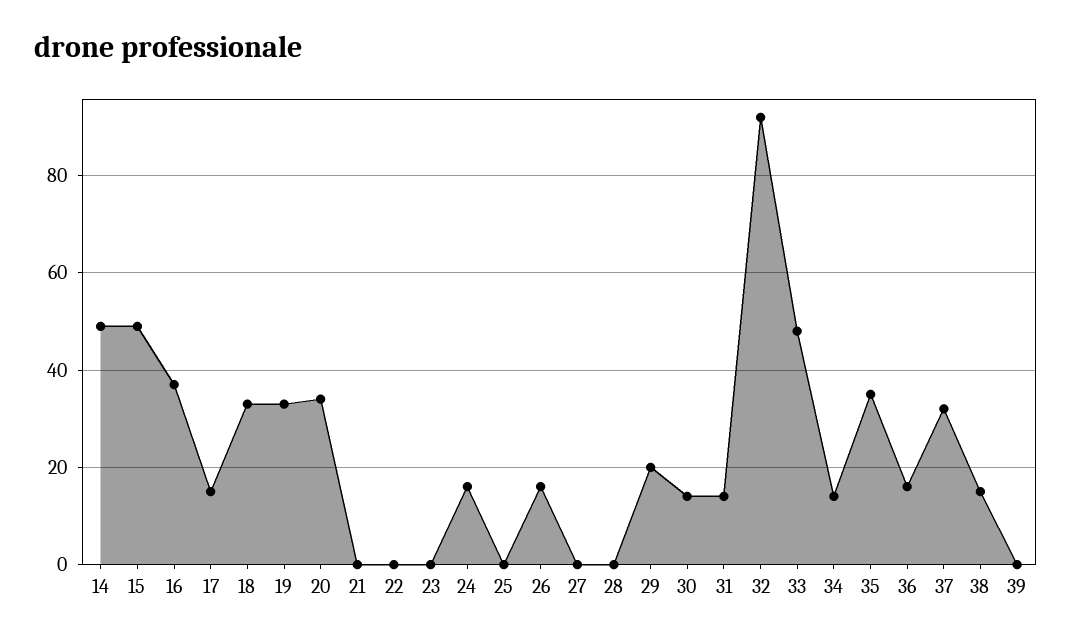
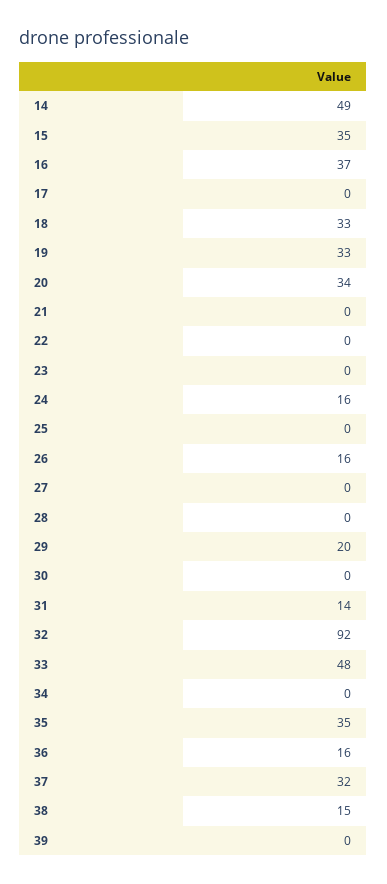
  {
    "14": 49,
-   "15": 50,
+   "15": 35,
    "16": 37,
-   "17": 15,
+   "17": 0,
    "18": 33,
    "19": 33,
    "20": 34,
    "21": 0,
    "22": 0,
    "23": 0,
    "24": 16,
    "25": 0,
    "26": 16,
    "27": 0,
    "28": 0,
    "29": 20,
-   "30": 15,
+   "30": 0,
    "31": 14,
    "32": 92,
    "33": 48,
-   "34": 15,
+   "34": 0,
    "35": 35,
    "36": 16,
    "37": 32,
    "38": 15,
    "39": 0
  }

